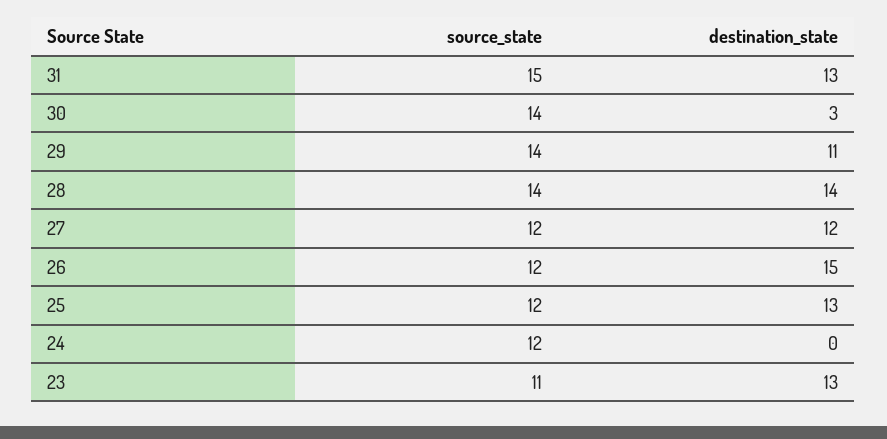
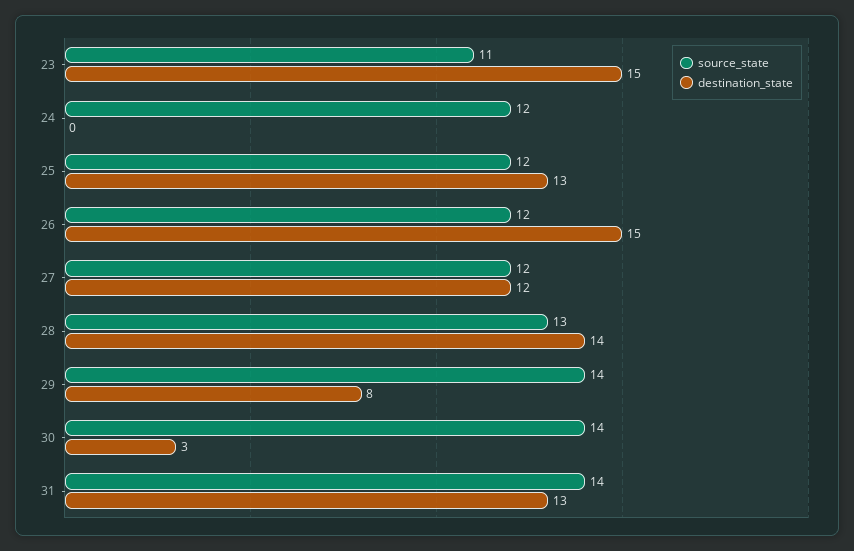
  {
    "source_state": {
-     "31": 15,
+     "31": 14,
      "30": 14,
      "29": 14,
-     "28": 14,
+     "28": 13,
      "27": 12,
      "26": 12,
      "25": 12,
      "24": 12,
      "23": 11
    },
    "destination_state": {
      "31": 13,
      "30": 3,
-     "29": 11,
+     "29": 8,
      "28": 14,
      "27": 12,
      "26": 15,
      "25": 13,
      "24": 0,
-     "23": 13
+     "23": 15
    }
  }

